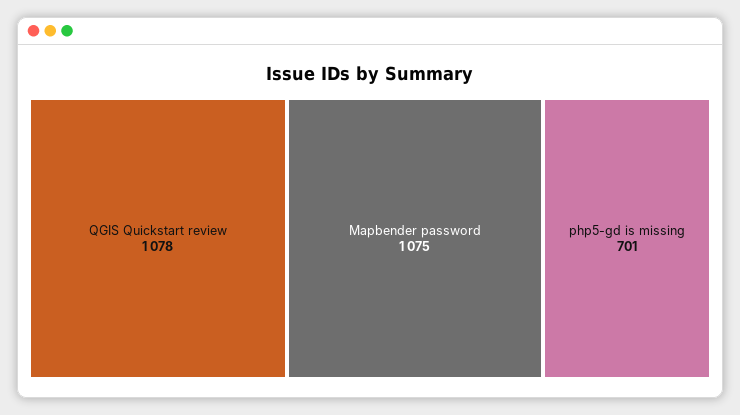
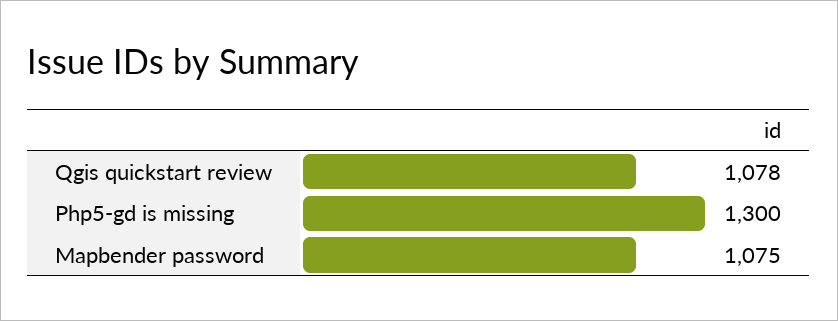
  {
    "QGIS Quickstart review": 1078,
    "Mapbender password": 1075,
-   "php5-gd is missing": 701
+   "php5-gd is missing": 1300
  }

